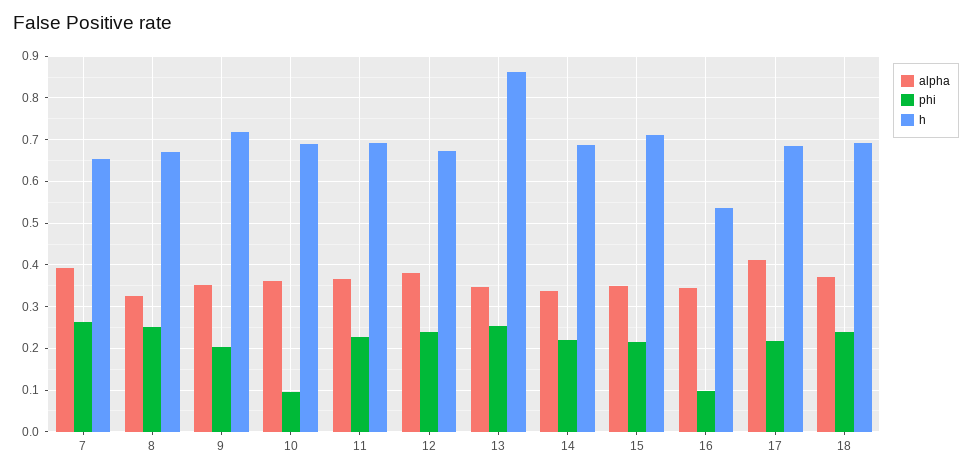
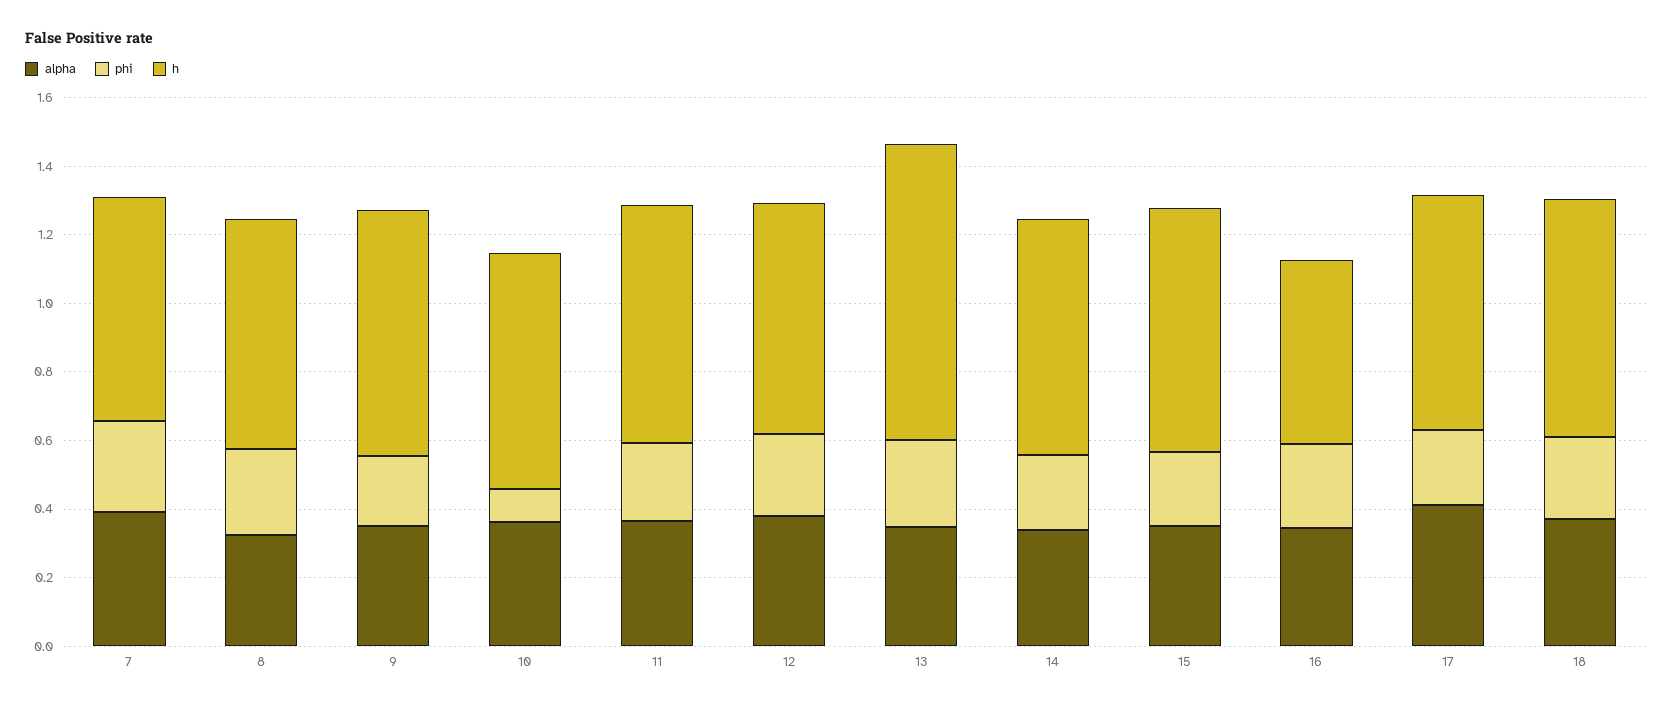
  {
    "alpha": {
      "7": 0.4,
      "8": 0.32,
      "9": 0.36,
      "10": 0.36,
      "11": 0.36,
      "12": 0.38,
      "13": 0.34,
      "14": 0.34,
      "15": 0.34,
      "16": 0.34,
      "17": 0.42,
      "18": 0.38
    },
    "phi": {
      "7": 0.26,
      "8": 0.26,
      "9": 0.2,
      "10": 0.1,
      "11": 0.22,
      "12": 0.24,
      "13": 0.26,
      "14": 0.22,
      "15": 0.22,
-     "16": 0.1,
+     "16": 0.25,
      "17": 0.22,
      "18": 0.24
    },
    "h": {
      "7": 0.66,
      "8": 0.68,
      "9": 0.72,
      "10": 0.68,
      "11": 0.7,
      "12": 0.68,
      "13": 0.86,
      "14": 0.68,
      "15": 0.72,
      "16": 0.54,
      "17": 0.68,
      "18": 0.7
    }
  }

